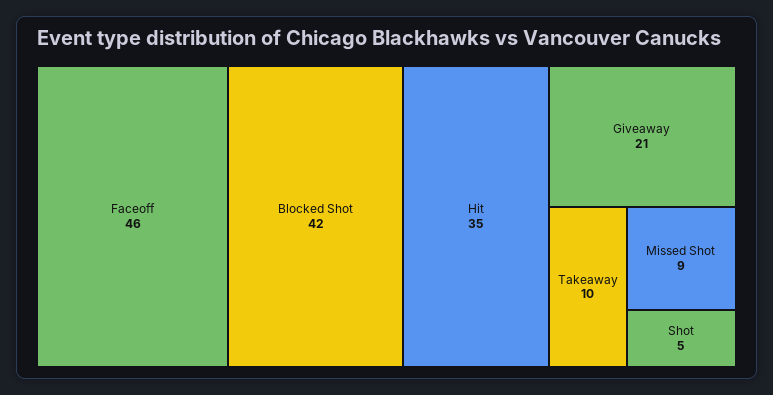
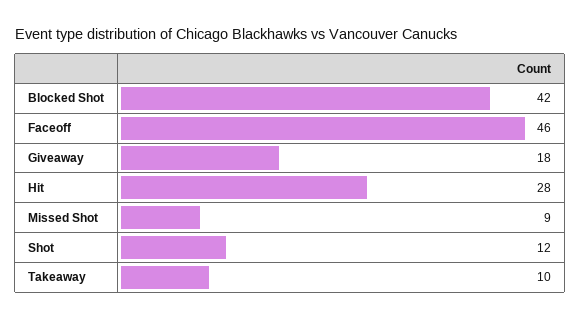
  {
    "Faceoff": 46,
    "Blocked Shot": 42,
-   "Hit": 35,
+   "Hit": 28,
-   "Giveaway": 21,
+   "Giveaway": 18,
    "Takeaway": 10,
    "Missed Shot": 9,
-   "Shot": 5
+   "Shot": 12
  }

